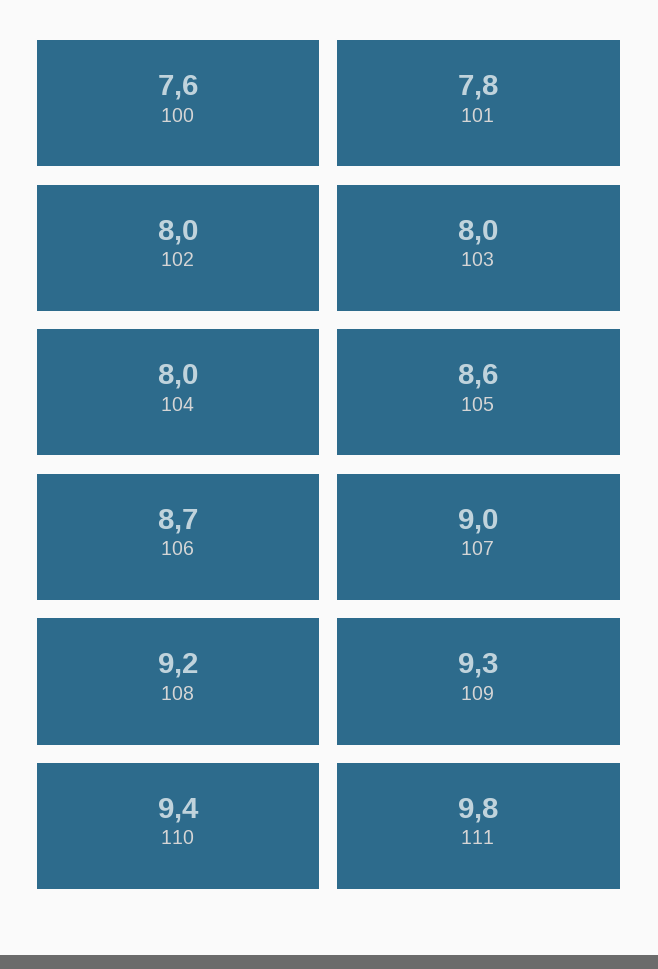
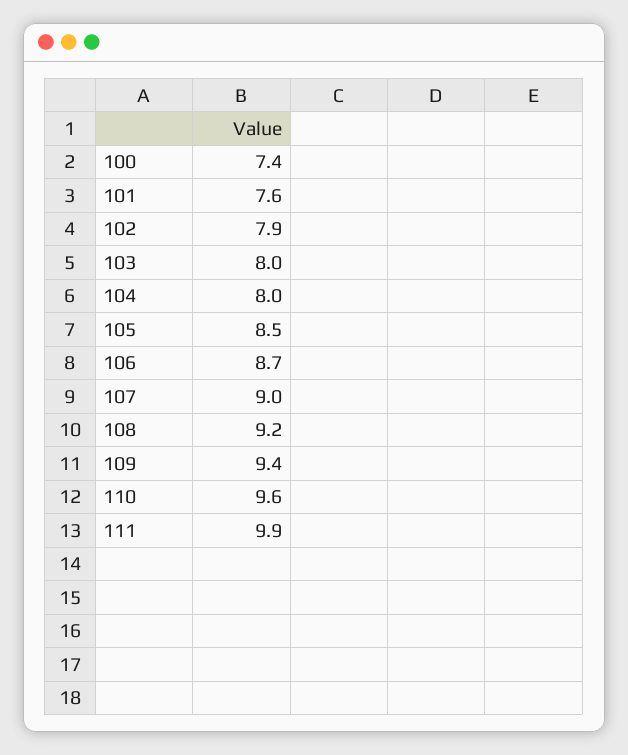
  {
-   "100": 7.6,
+   "100": 7.4,
-   "101": 7.8,
+   "101": 7.6,
-   "102": 8,
+   "102": 7.9,
    "103": 8,
    "104": 8,
-   "105": 8.6,
+   "105": 8.5,
    "106": 8.7,
    "107": 9,
    "108": 9.2,
-   "109": 9.3,
+   "109": 9.4,
-   "110": 9.4,
+   "110": 9.6,
-   "111": 9.8
+   "111": 9.9
  }

